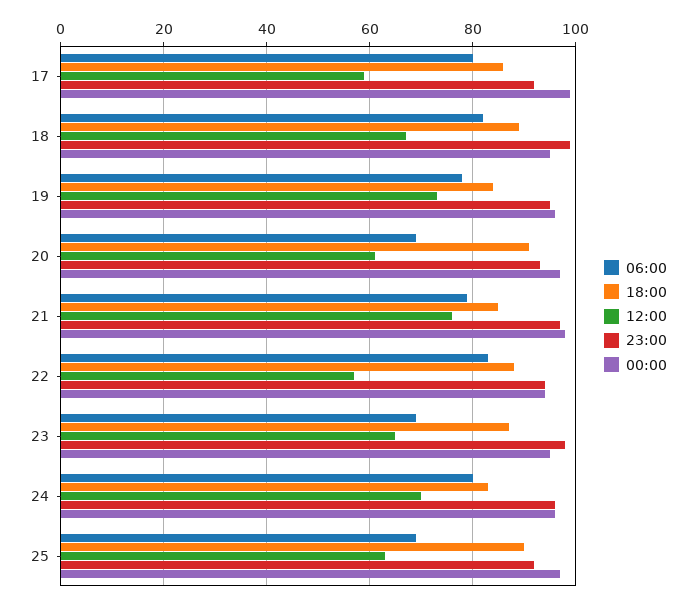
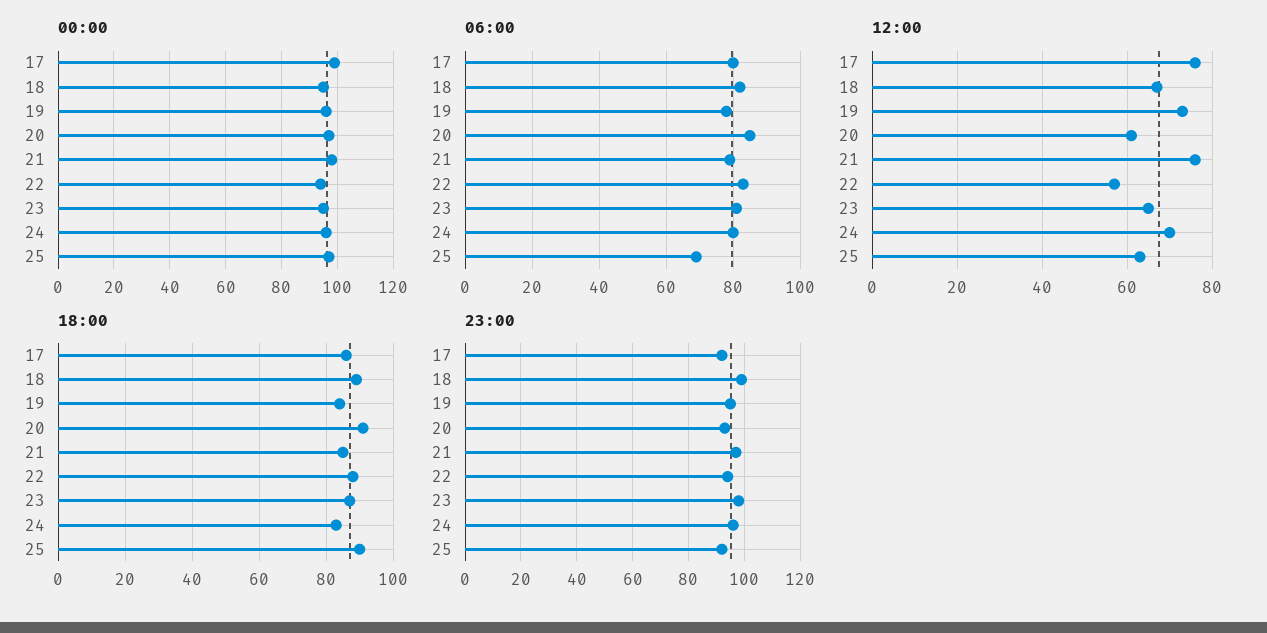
  {
    "06:00": {
      "17": 80,
      "18": 80,
      "19": 80,
-     "20": 70,
+     "20": 85,
      "21": 80,
      "22": 85,
-     "23": 70,
+     "23": 80,
      "24": 80,
      "25": 70
    },
    "18:00": {
      "17": 85,
      "18": 90,
      "19": 85,
      "20": 90,
      "21": 85,
      "22": 90,
      "23": 85,
      "24": 85,
      "25": 90
    },
    "12:00": {
-     "17": 60,
+     "17": 75,
      "18": 65,
      "19": 75,
      "20": 60,
      "21": 75,
      "22": 55,
      "23": 65,
      "24": 70,
      "25": 65
    },
    "23:00": {
      "17": 90,
      "18": 100,
      "19": 95,
      "20": 95,
      "21": 95,
      "22": 95,
      "23": 100,
      "24": 95,
      "25": 90
    },
    "00:00": {
      "17": 100,
      "18": 95,
      "19": 95,
      "20": 95,
      "21": 100,
      "22": 95,
      "23": 95,
      "24": 95,
      "25": 95
    }
  }

